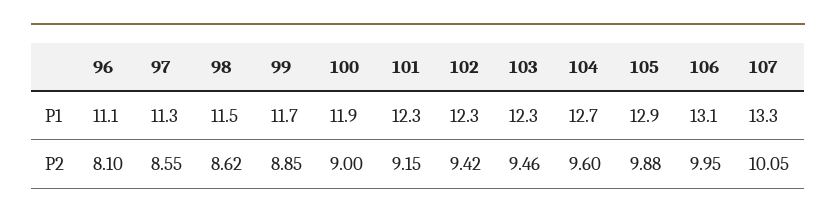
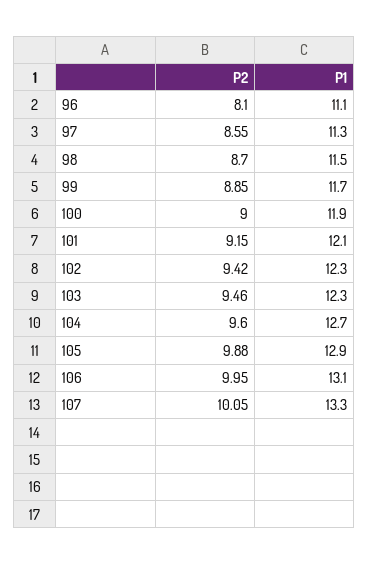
  {
    "96": {
      "P1": 11.1,
      "P2": 8.1
    },
    "97": {
      "P1": 11.3,
      "P2": 8.55
    },
    "98": {
      "P1": 11.5,
-     "P2": 8.62
+     "P2": 8.7
    },
    "99": {
      "P1": 11.7,
      "P2": 8.85
    },
    "100": {
      "P1": 11.9,
      "P2": 9
    },
    "101": {
-     "P1": 12.3,
+     "P1": 12.1,
      "P2": 9.15
    },
    "102": {
      "P1": 12.3,
      "P2": 9.42
    },
    "103": {
      "P1": 12.3,
      "P2": 9.46
    },
    "104": {
      "P1": 12.7,
      "P2": 9.6
    },
    "105": {
      "P1": 12.9,
      "P2": 9.88
    },
    "106": {
      "P1": 13.1,
      "P2": 9.95
    },
    "107": {
      "P1": 13.3,
      "P2": 10.05
    }
  }

